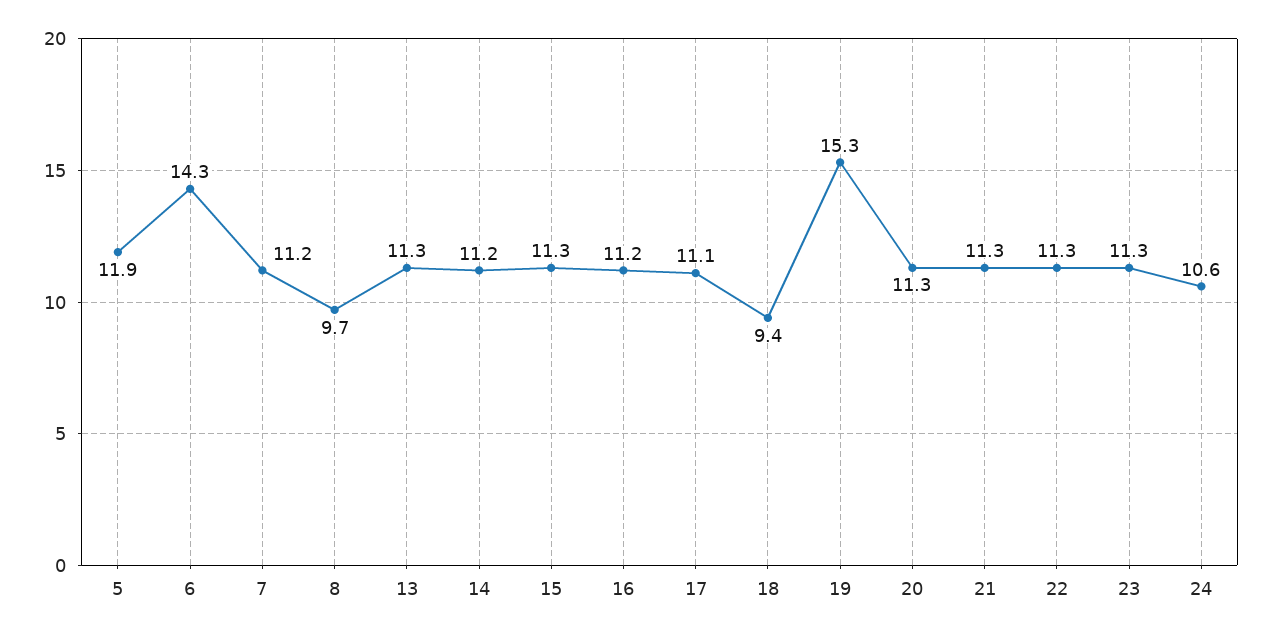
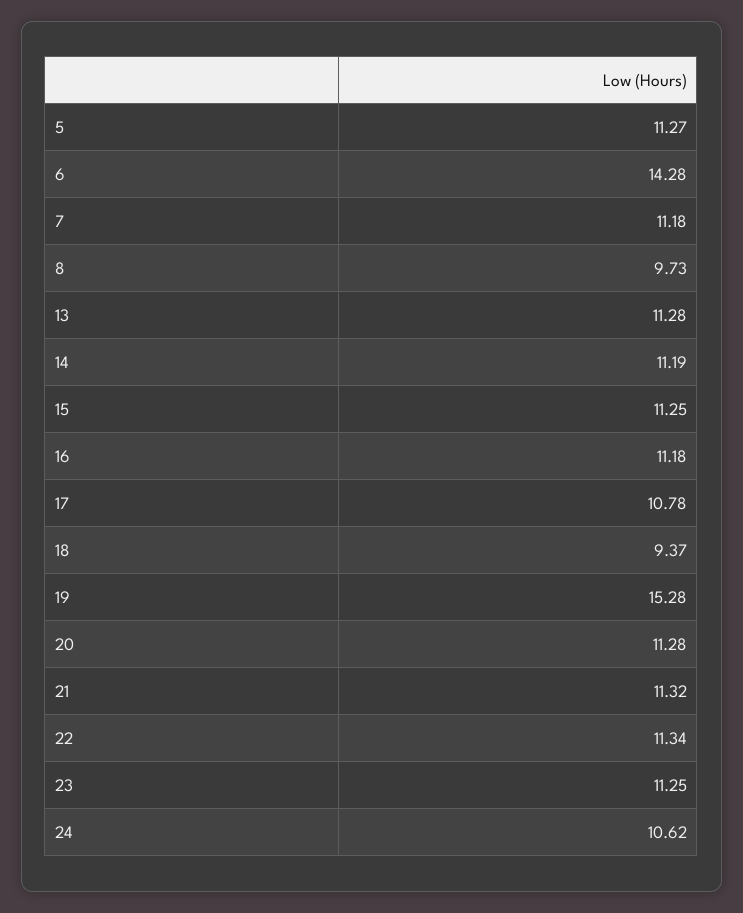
  {
-   "5": 11.9,
+   "5": 11.27,
    "6": 14.28,
    "7": 11.18,
    "8": 9.73,
    "13": 11.28,
    "14": 11.19,
    "15": 11.25,
    "16": 11.18,
-   "17": 11.1,
+   "17": 10.78,
    "18": 9.37,
    "19": 15.28,
    "20": 11.28,
    "21": 11.32,
    "22": 11.34,
    "23": 11.25,
    "24": 10.62
  }

